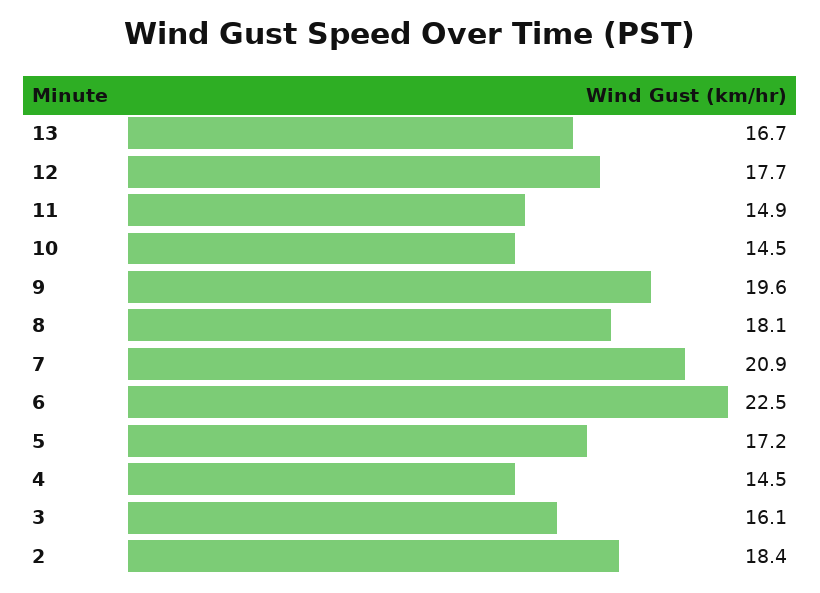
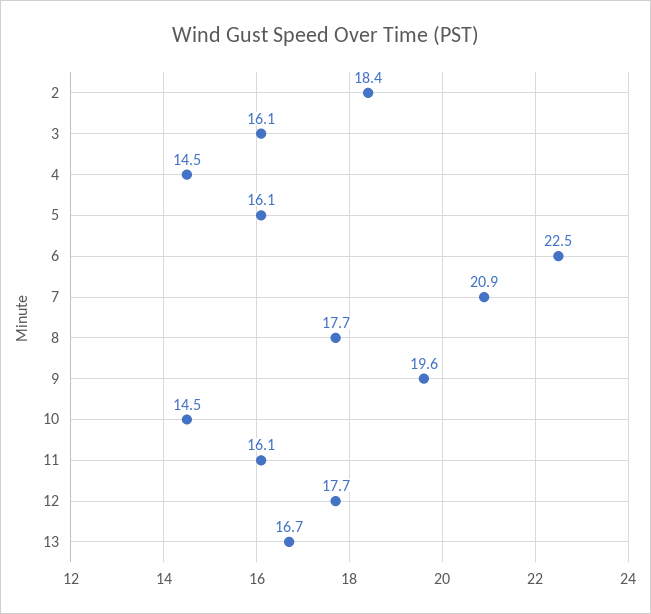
  {
    "13": 16.7,
    "12": 17.7,
-   "11": 14.9,
+   "11": 16.1,
    "10": 14.5,
    "9": 19.6,
-   "8": 18.1,
+   "8": 17.7,
    "7": 20.9,
    "6": 22.5,
-   "5": 17.2,
+   "5": 16.1,
    "4": 14.5,
    "3": 16.1,
    "2": 18.4
  }

